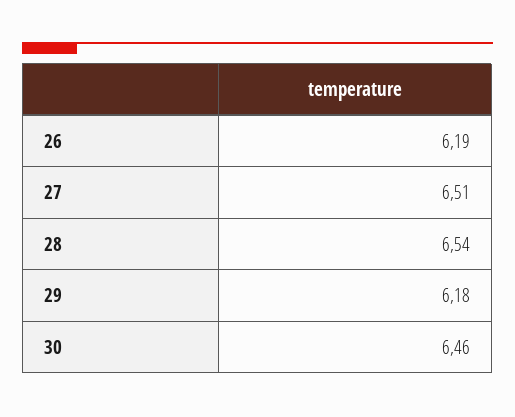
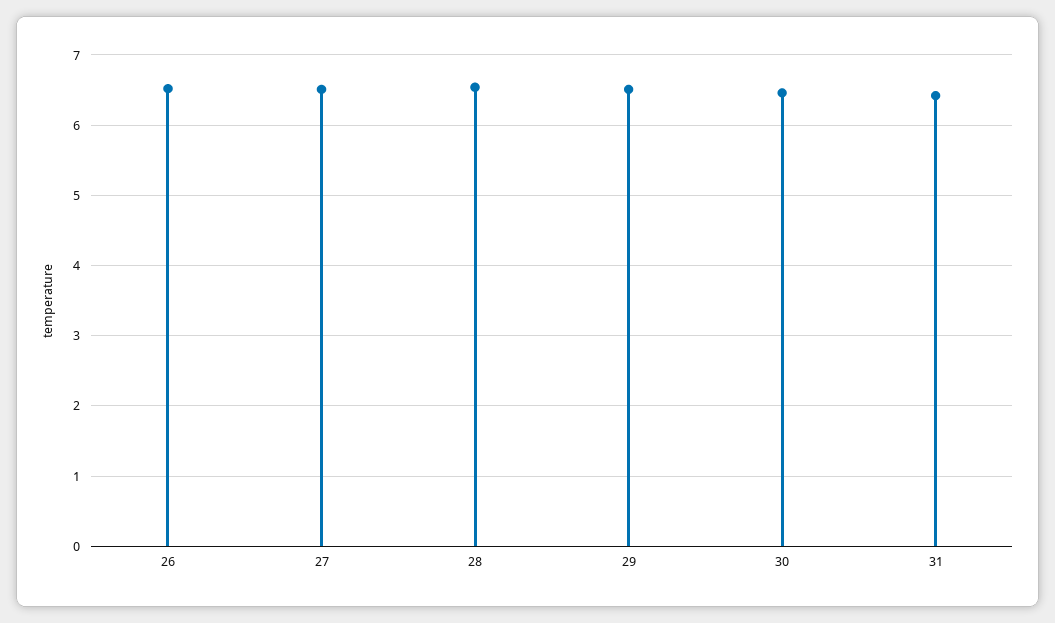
  {
-   "26": 6.19,
+   "26": 6.5,
    "27": 6.51,
    "28": 6.54,
-   "29": 6.18,
+   "29": 6.5,
-   "30": 6.46
+   "30": 6.46,
+   "31": 6.4
  }

